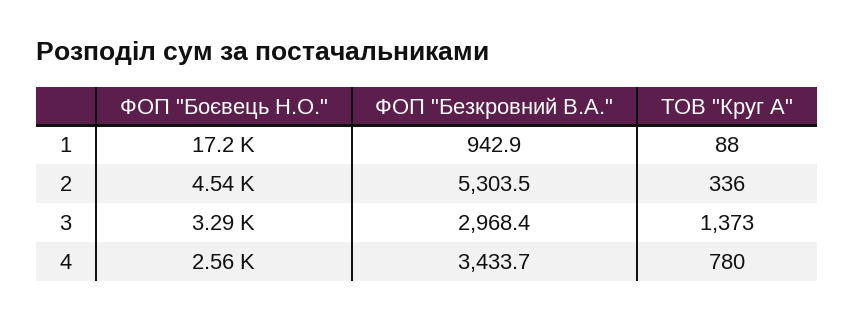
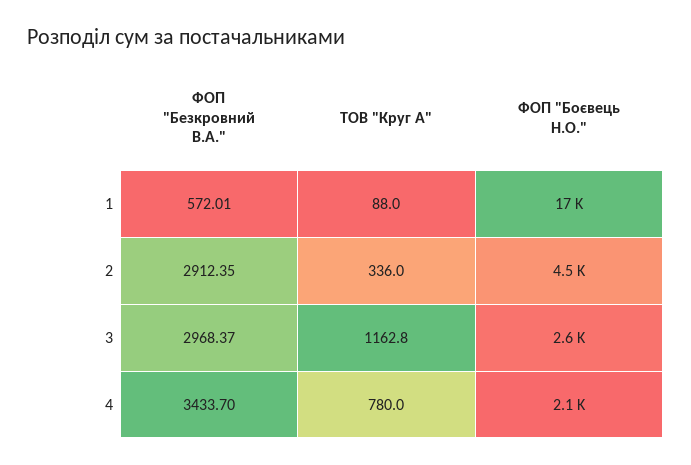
  {
    "ФОП \"Боєвець Н.О.\"": {
      "1": 17200,
      "2": 4540,
-     "3": 3290,
+     "3": 2600,
-     "4": 2560
+     "4": 2100
    },
    "ФОП \"Безкровний В.А.\"": {
-     "1": 942.9,
+     "1": 572.01,
-     "2": 5303.5,
+     "2": 2912.35,
      "3": 2968.37,
      "4": 3433.7
    },
    "ТОВ \"Круг А\"": {
      "1": 88,
      "2": 336,
-     "3": 1373,
+     "3": 1162.8,
      "4": 780
    }
  }

